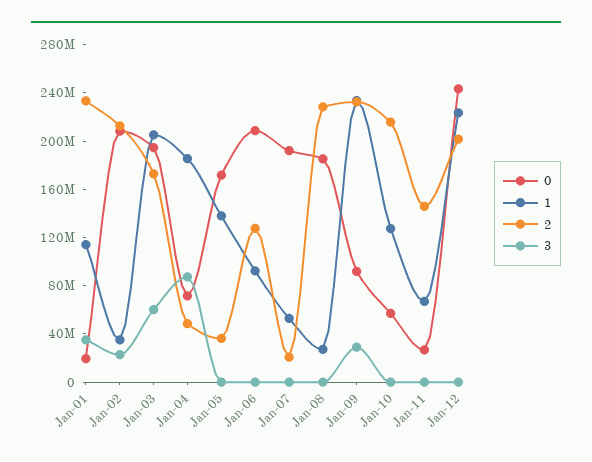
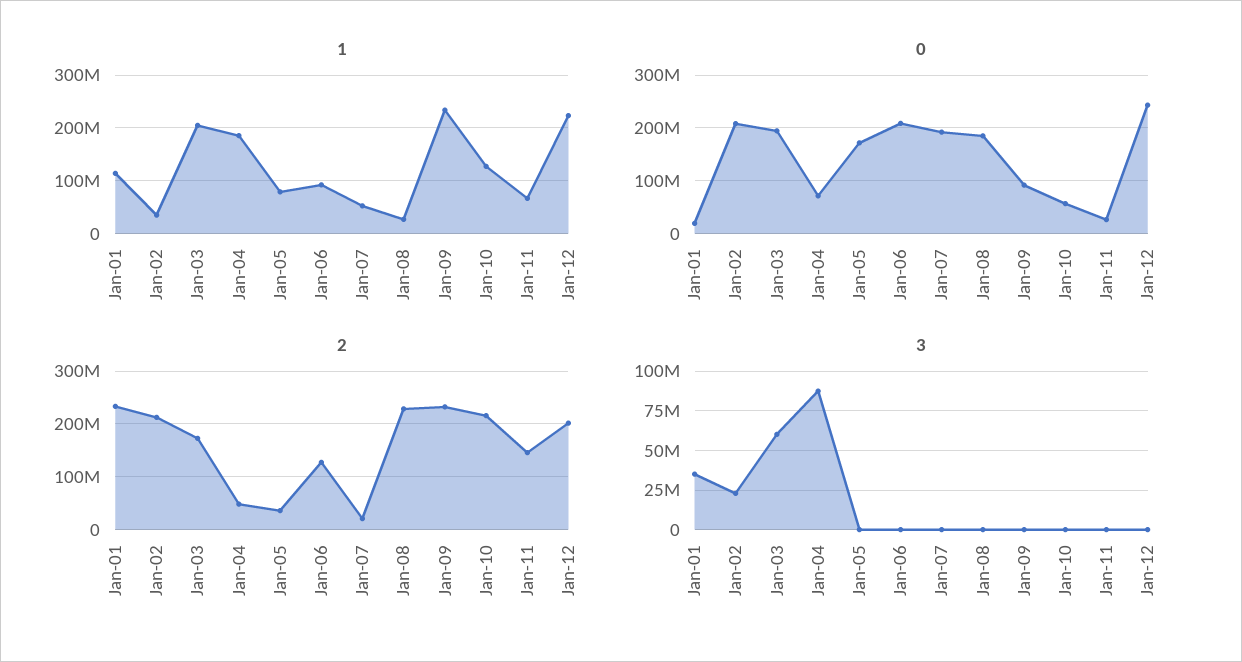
  {
    "0": {
      "Jan-01": 20000000,
      "Jan-02": 210000000,
      "Jan-03": 190000000,
      "Jan-04": 70000000,
      "Jan-05": 170000000,
      "Jan-06": 210000000,
      "Jan-07": 190000000,
      "Jan-08": 190000000,
      "Jan-09": 90000000,
      "Jan-10": 60000000,
      "Jan-11": 30000000,
      "Jan-12": 240000000
    },
    "1": {
      "Jan-01": 110000000,
      "Jan-02": 30000000,
      "Jan-03": 210000000,
      "Jan-04": 190000000,
-     "Jan-05": 140000000,
+     "Jan-05": 80000000,
      "Jan-06": 90000000,
      "Jan-07": 50000000,
      "Jan-08": 30000000,
      "Jan-09": 230000000,
      "Jan-10": 130000000,
      "Jan-11": 70000000,
      "Jan-12": 220000000
    },
    "2": {
      "Jan-01": 230000000,
      "Jan-02": 210000000,
      "Jan-03": 170000000,
      "Jan-04": 50000000,
      "Jan-05": 40000000,
      "Jan-06": 130000000,
      "Jan-07": 20000000,
      "Jan-08": 230000000,
      "Jan-09": 230000000,
      "Jan-10": 220000000,
      "Jan-11": 150000000,
      "Jan-12": 200000000
    },
    "3": {
      "Jan-01": 35000000,
      "Jan-02": 25000000,
      "Jan-03": 60000000,
      "Jan-04": 85000000,
      "Jan-05": 0,
      "Jan-06": 0,
      "Jan-07": 0,
      "Jan-08": 0,
-     "Jan-09": 30000000,
+     "Jan-09": 0,
      "Jan-10": 0,
      "Jan-11": 0,
      "Jan-12": 0
    }
  }

